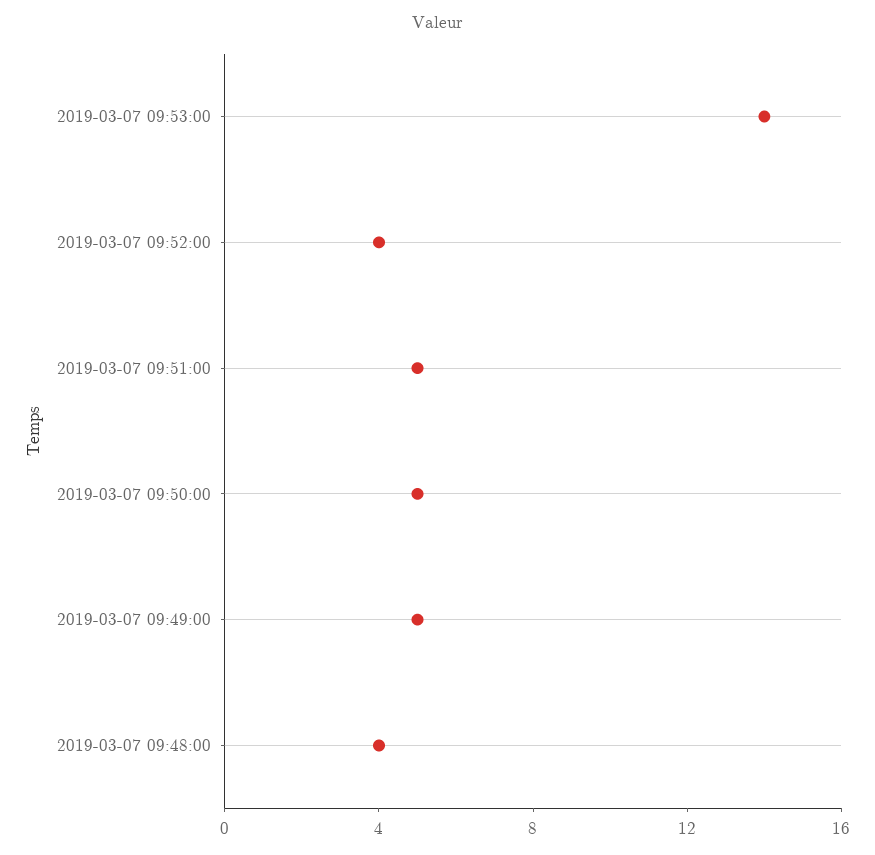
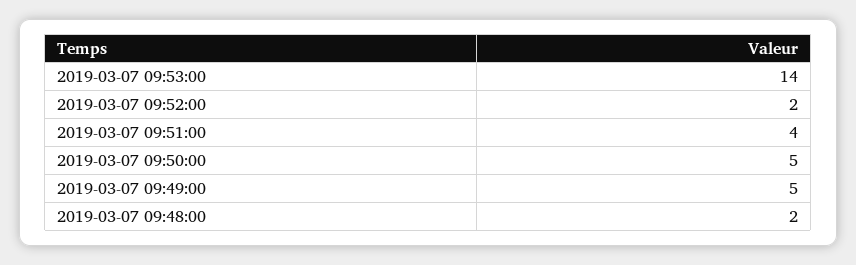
  {
    "2019-03-07 09:53:00": 14,
-   "2019-03-07 09:52:00": 4,
+   "2019-03-07 09:52:00": 2,
-   "2019-03-07 09:51:00": 5,
+   "2019-03-07 09:51:00": 4,
    "2019-03-07 09:50:00": 5,
    "2019-03-07 09:49:00": 5,
-   "2019-03-07 09:48:00": 4
+   "2019-03-07 09:48:00": 2
  }

